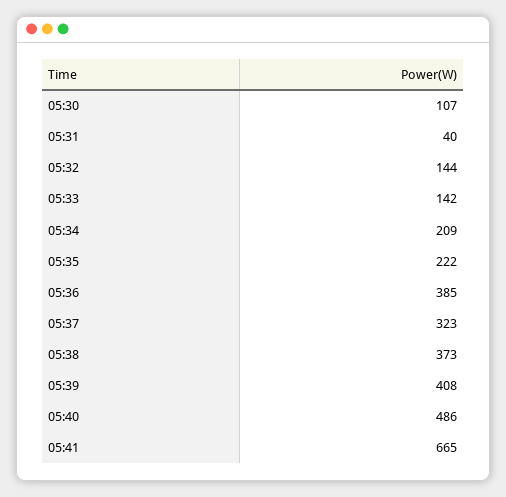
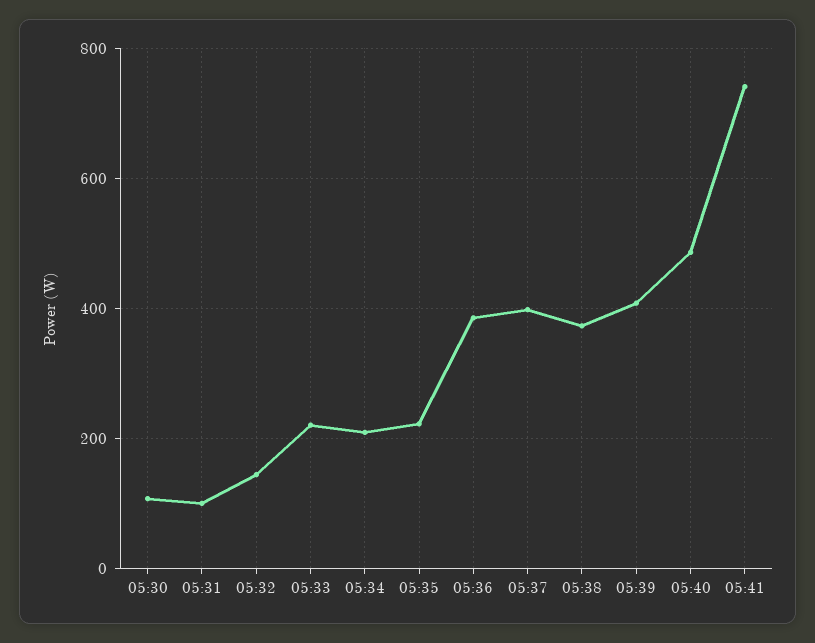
  {
    "05:30": 107,
-   "05:31": 40,
+   "05:31": 100,
    "05:32": 144,
-   "05:33": 142,
+   "05:33": 220,
    "05:34": 209,
    "05:35": 222,
    "05:36": 385,
-   "05:37": 323,
+   "05:37": 400,
    "05:38": 373,
    "05:39": 408,
    "05:40": 486,
-   "05:41": 665
+   "05:41": 740
  }

